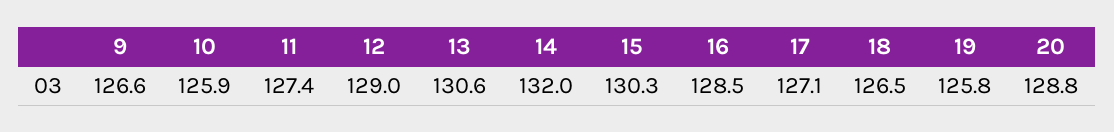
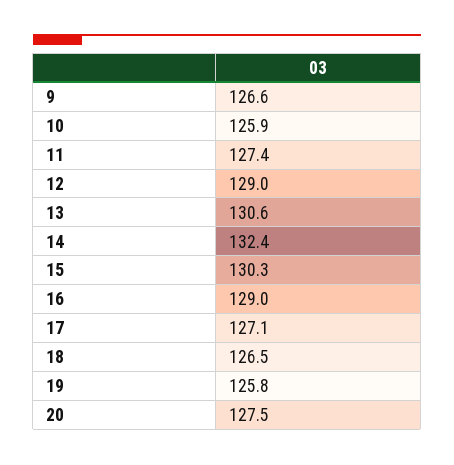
  {
    "9": 126.6,
    "10": 125.9,
    "11": 127.4,
    "12": 129,
    "13": 130.6,
-   "14": 132,
+   "14": 132.4,
    "15": 130.3,
-   "16": 128.5,
+   "16": 129,
    "17": 127.1,
    "18": 126.5,
    "19": 125.8,
-   "20": 128.8
+   "20": 127.5
  }

